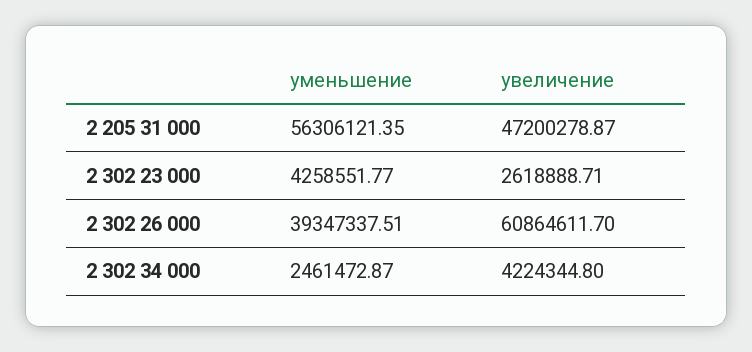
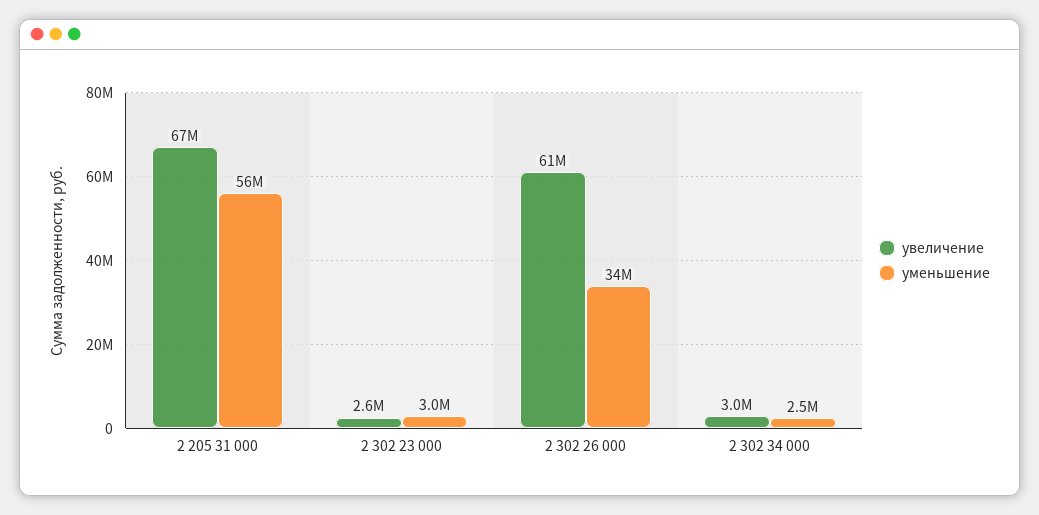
  {
    "уменьшение": {
      "2 205 31 000": 56306121.35,
-     "2 302 23 000": 4258551.77,
+     "2 302 23 000": 3000000,
-     "2 302 26 000": 39347337.51,
+     "2 302 26 000": 34000000,
      "2 302 34 000": 2461472.87
    },
    "увеличение": {
-     "2 205 31 000": 47200278.87,
+     "2 205 31 000": 67000000,
      "2 302 23 000": 2618888.71,
      "2 302 26 000": 60864611.7,
-     "2 302 34 000": 4224344.8
+     "2 302 34 000": 3000000
    }
  }

